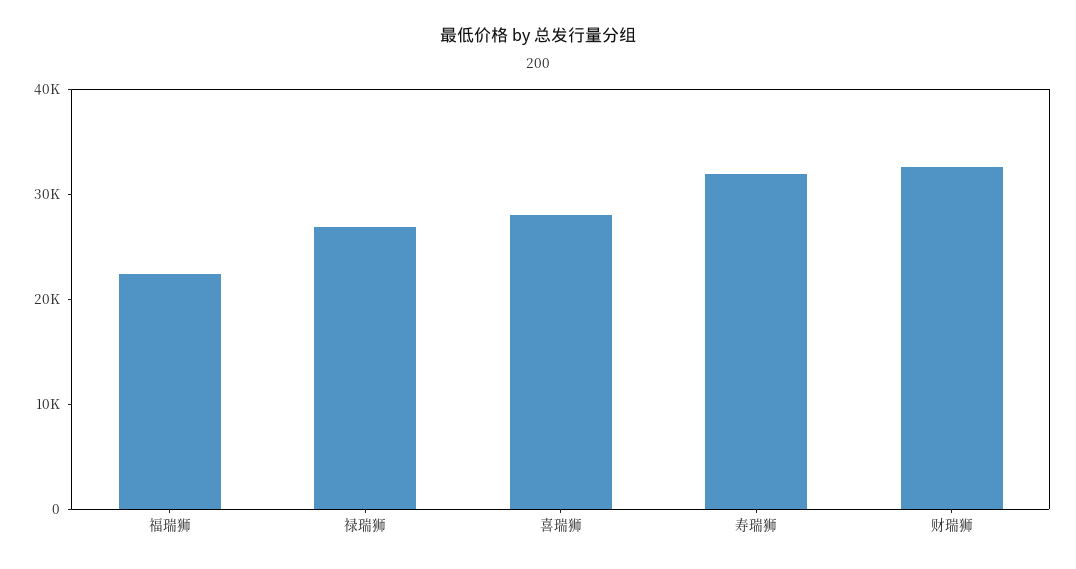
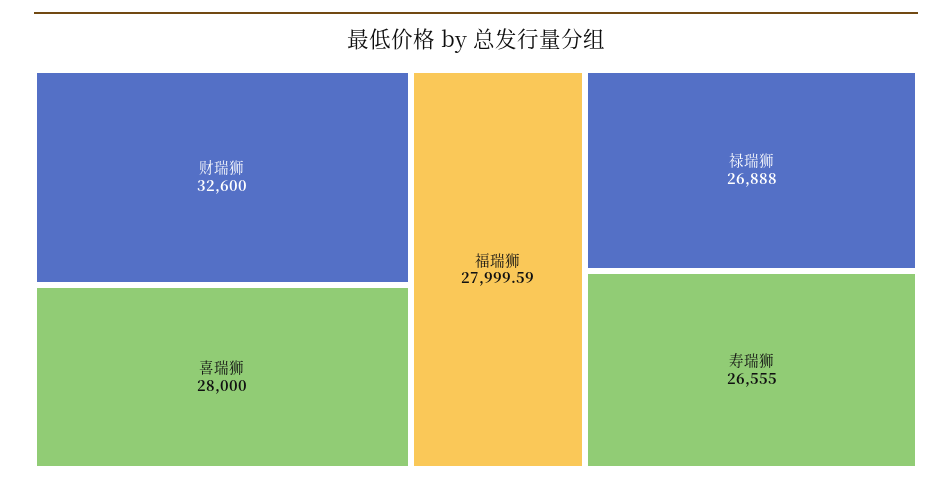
  {
-   "福瑞狮": 22000,
+   "福瑞狮": 27999.59,
    "禄瑞狮": 26888,
    "喜瑞狮": 28000,
-   "寿瑞狮": 32000,
+   "寿瑞狮": 26555,
    "财瑞狮": 32600
  }

